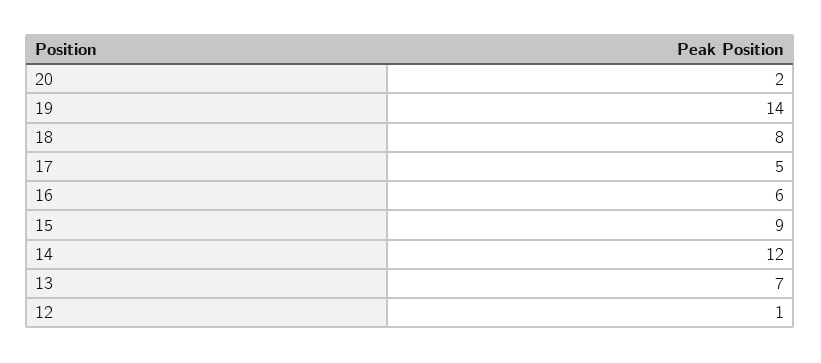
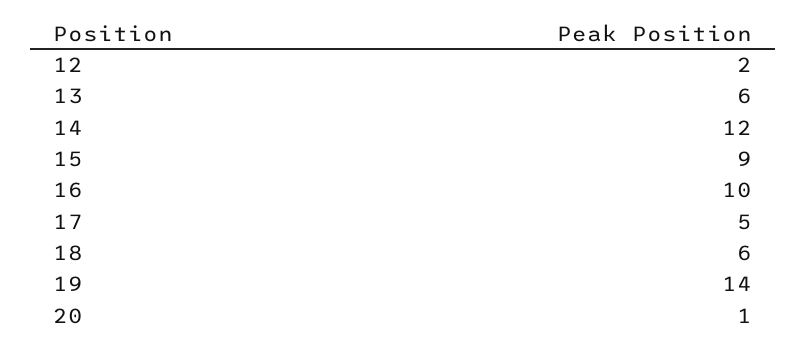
  {
-   "20": 2,
+   "20": 1,
    "19": 14,
-   "18": 8,
+   "18": 6,
    "17": 5,
-   "16": 6,
+   "16": 10,
    "15": 9,
    "14": 12,
-   "13": 7,
+   "13": 6,
-   "12": 1
+   "12": 2
  }

